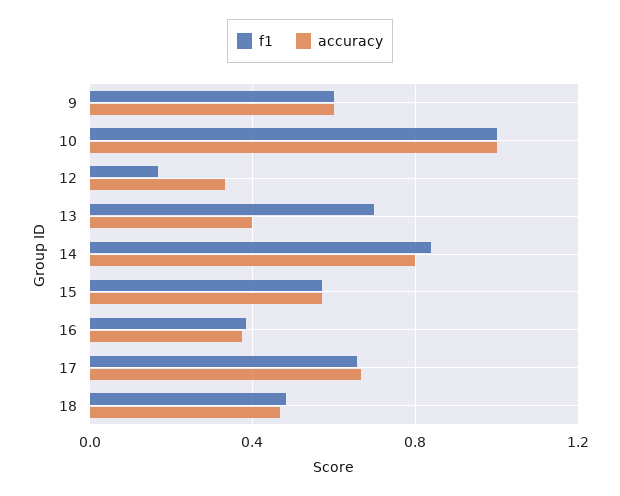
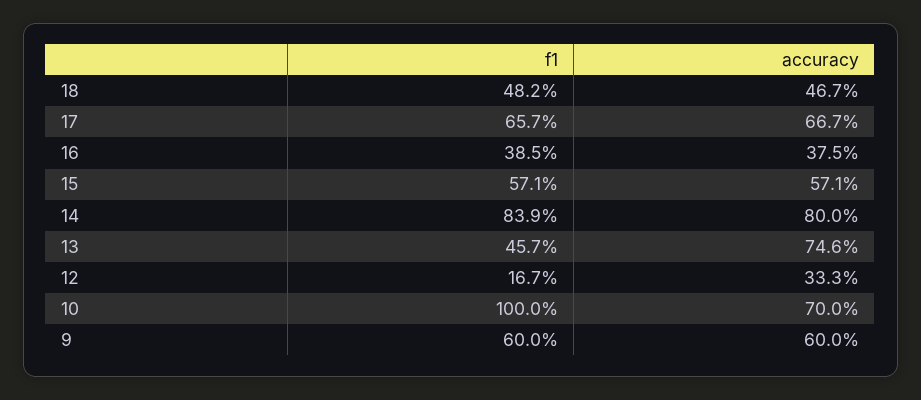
  {
    "f1": {
      "9": 0.6,
      "10": 1,
      "12": 0.167,
-     "13": 0.7,
+     "13": 0.457,
      "14": 0.839,
      "15": 0.571,
      "16": 0.385,
      "17": 0.657,
      "18": 0.482
    },
    "accuracy": {
      "9": 0.6,
-     "10": 1,
+     "10": 0.7,
      "12": 0.333,
-     "13": 0.4,
+     "13": 0.746,
      "14": 0.8,
      "15": 0.571,
      "16": 0.375,
      "17": 0.667,
      "18": 0.467
    }
  }

